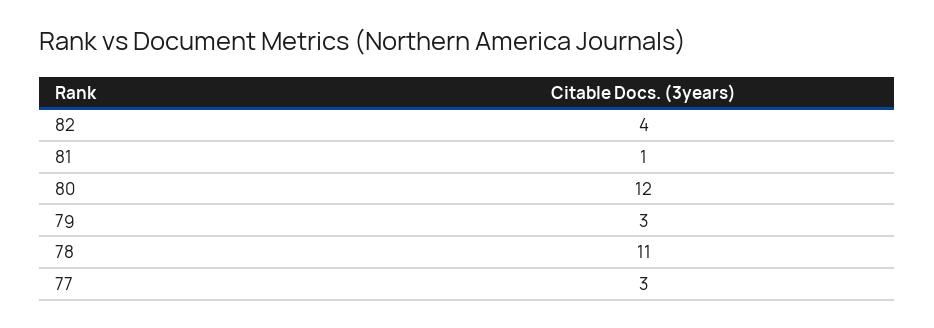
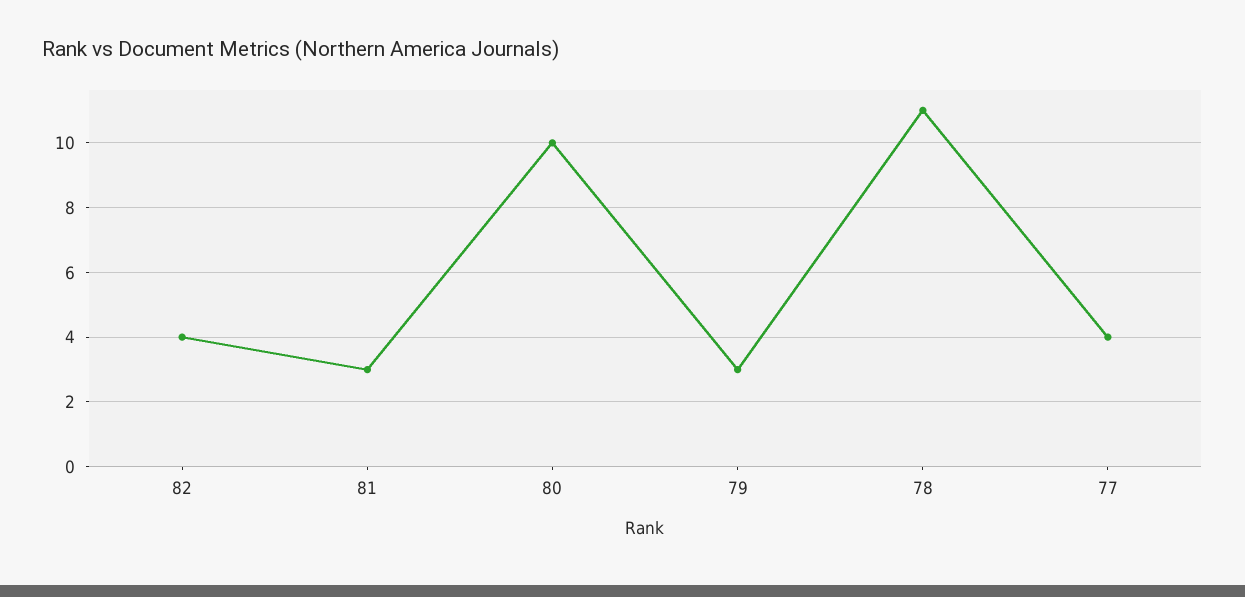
  {
    "82": 4,
-   "81": 1,
+   "81": 3,
-   "80": 12,
+   "80": 10,
    "79": 3,
    "78": 11,
-   "77": 3
+   "77": 4
  }

